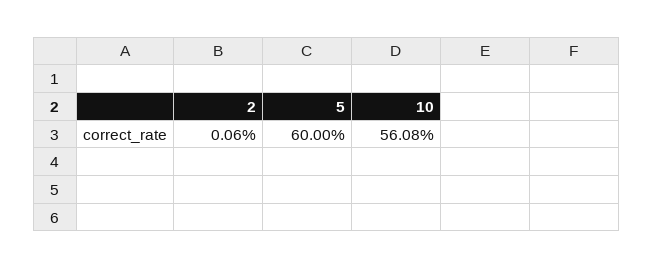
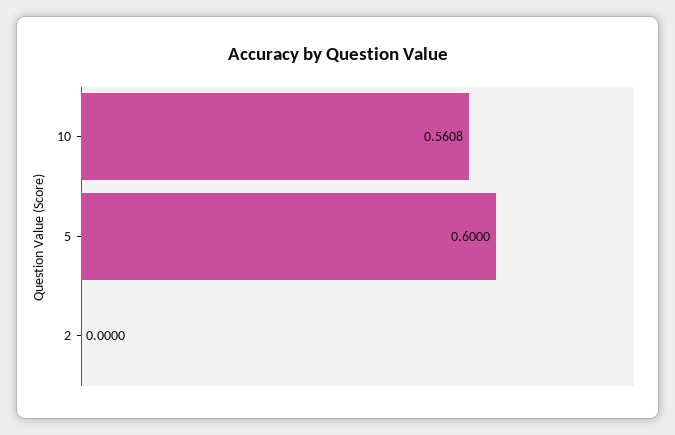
  {
-   "2": 0.0006,
+   "2": 0,
    "5": 0.6,
    "10": 0.5608
  }

